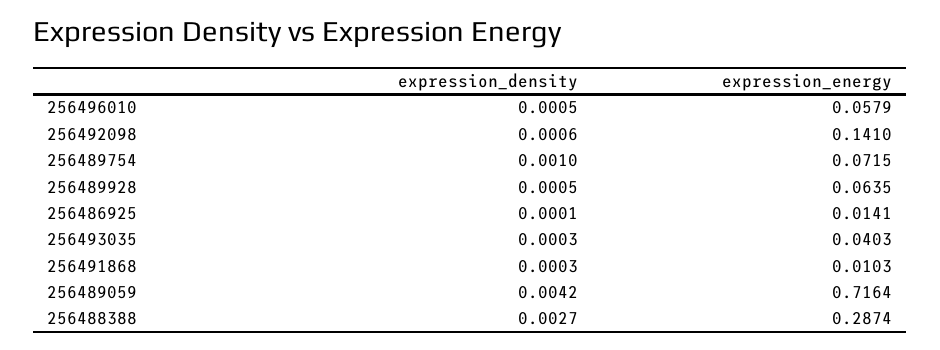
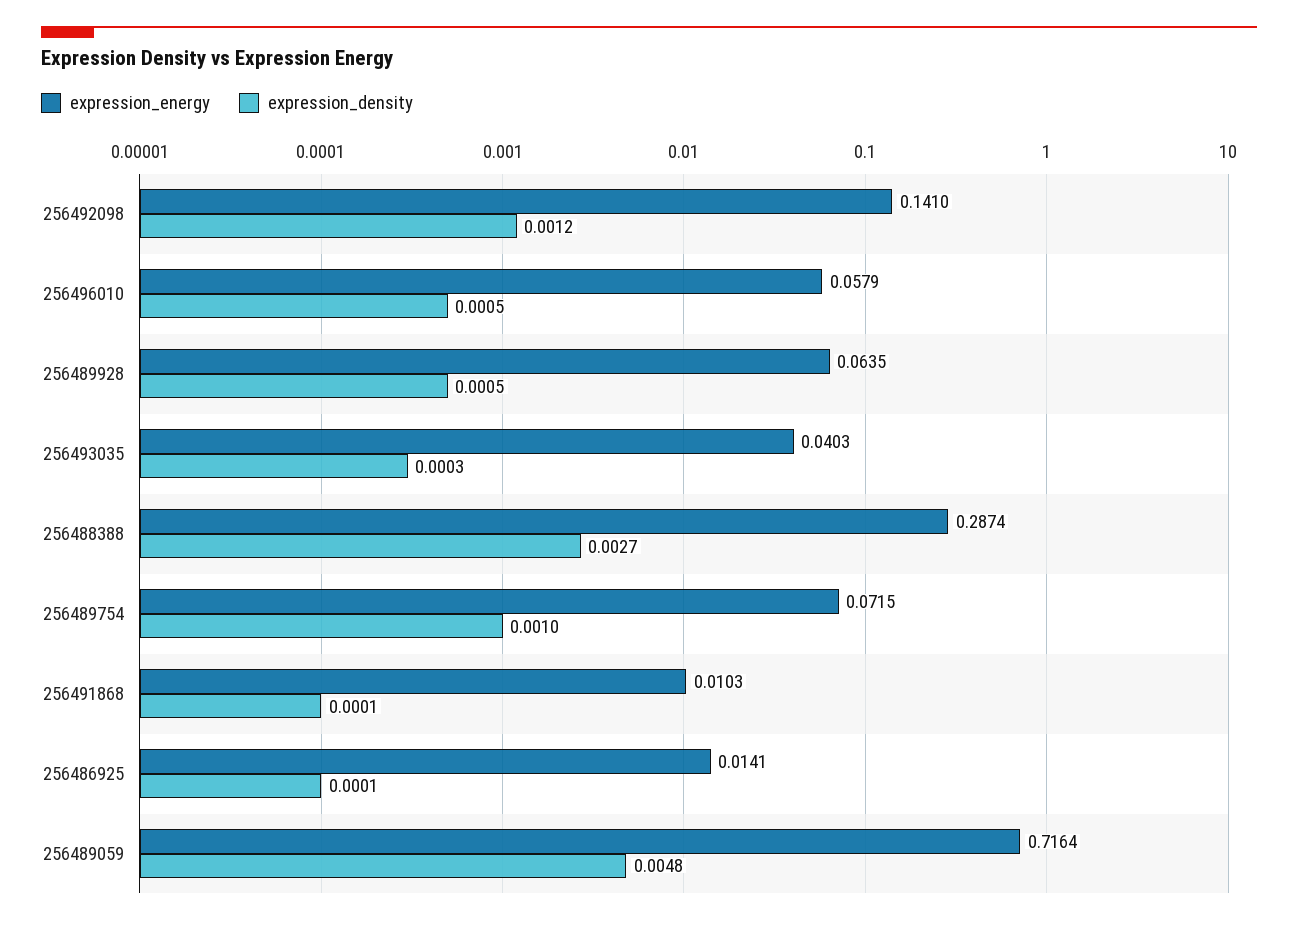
  {
    "expression_density": {
      "256496010": 0.0005,
-     "256492098": 0.0006,
+     "256492098": 0.0012,
      "256489754": 0.001,
      "256489928": 0.0005,
      "256486925": 0.0001,
      "256493035": 0.0003,
-     "256491868": 0.0003,
+     "256491868": 0.0001,
-     "256489059": 0.0042,
+     "256489059": 0.0048,
      "256488388": 0.0027
    },
    "expression_energy": {
      "256496010": 0.0579,
      "256492098": 0.141,
      "256489754": 0.0715,
      "256489928": 0.0635,
      "256486925": 0.0141,
      "256493035": 0.0403,
      "256491868": 0.0103,
      "256489059": 0.7164,
      "256488388": 0.2874
    }
  }

